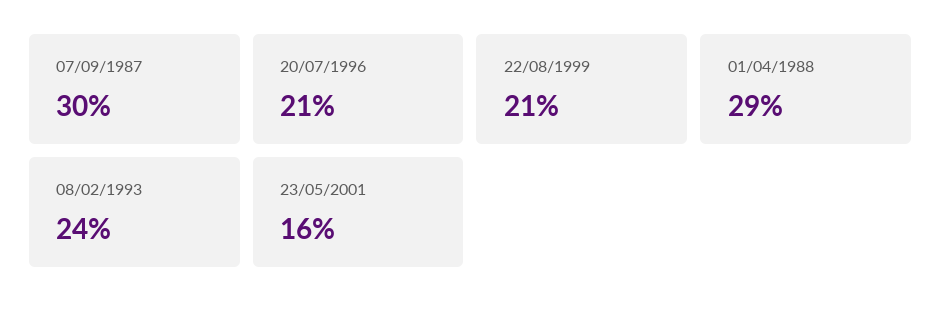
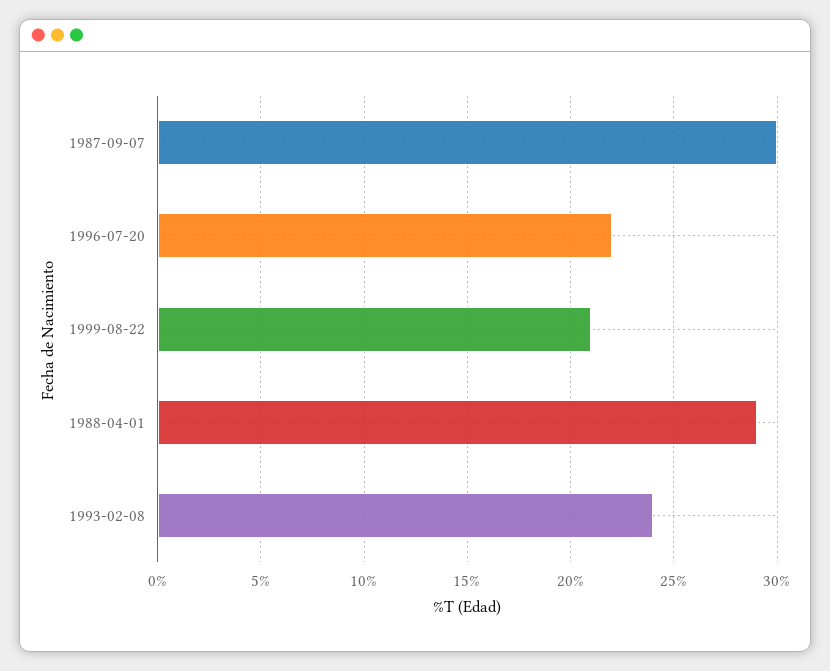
  {
    "07/09/1987": 30,
-   "20/07/1996": 21,
+   "20/07/1996": 22,
    "22/08/1999": 21,
    "01/04/1988": 29,
-   "08/02/1993": 24,
+   "08/02/1993": 24
-   "23/05/2001": 16
  }

